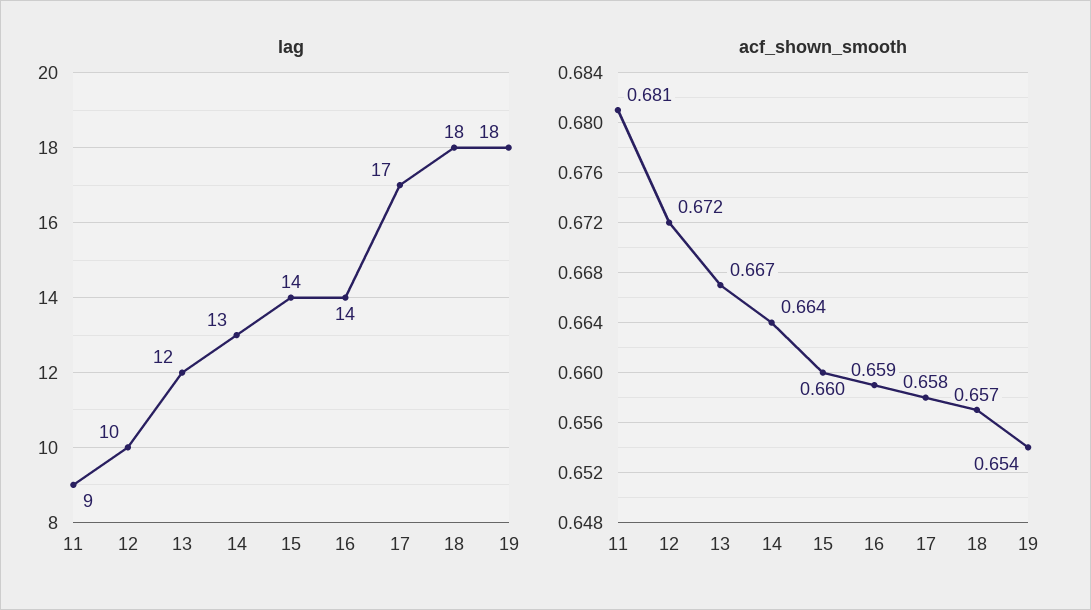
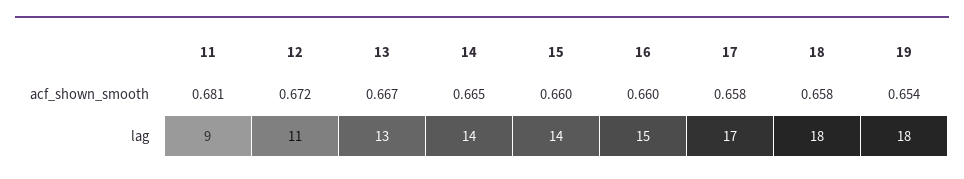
  {
    "lag": {
      "11": 9,
-     "12": 10,
+     "12": 11,
-     "13": 12,
+     "13": 13,
-     "14": 13,
+     "14": 14,
      "15": 14,
-     "16": 14,
+     "16": 15,
      "17": 17,
      "18": 18,
      "19": 18
    },
    "acf_shown_smooth": {
      "11": 0.681,
      "12": 0.672,
      "13": 0.667,
-     "14": 0.664,
+     "14": 0.665,
      "15": 0.66,
-     "16": 0.659,
+     "16": 0.66,
      "17": 0.658,
-     "18": 0.657,
+     "18": 0.658,
      "19": 0.654
    }
  }

